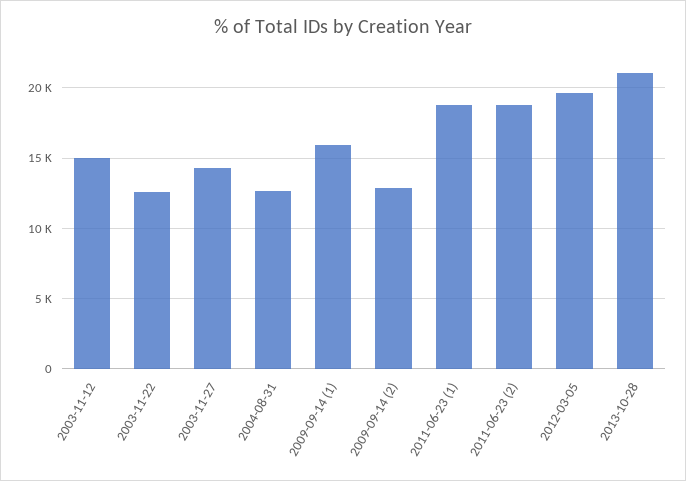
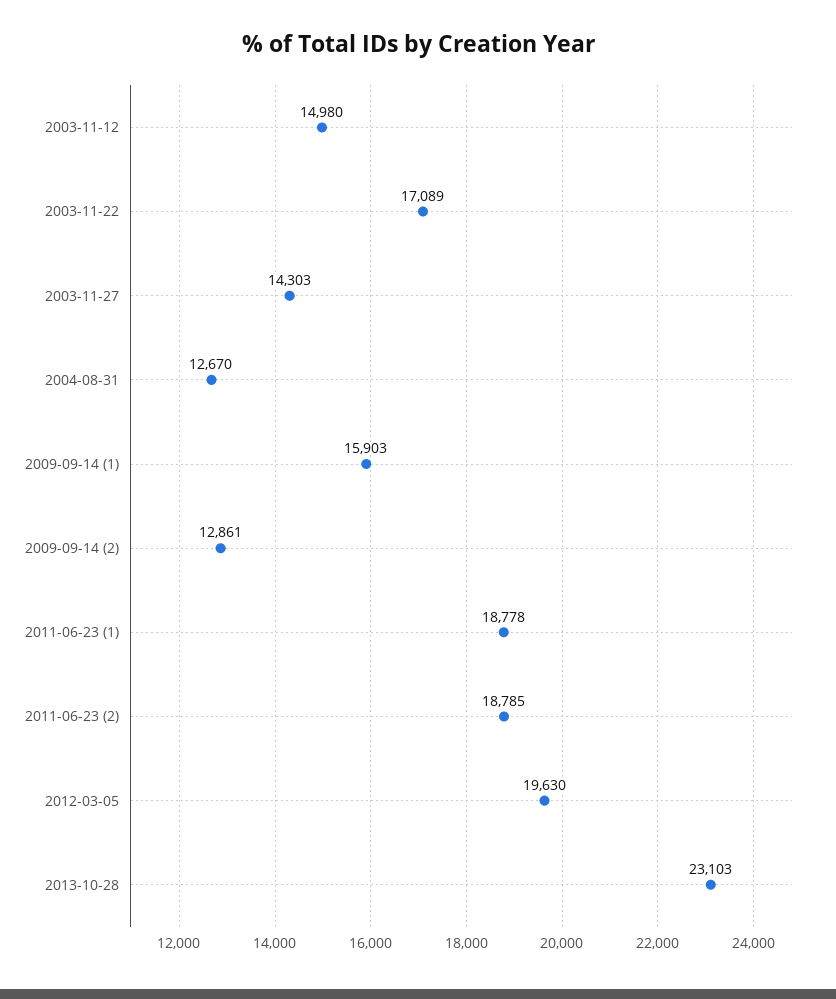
  {
    "2003-11-12": 14980,
-   "2003-11-22": 12500,
+   "2003-11-22": 17089,
    "2003-11-27": 14303,
    "2004-08-31": 12670,
    "2009-09-14 (1)": 15903,
    "2009-09-14 (2)": 12861,
    "2011-06-23 (1)": 18778,
    "2011-06-23 (2)": 18785,
    "2012-03-05": 19630,
-   "2013-10-28": 21000
+   "2013-10-28": 23103
  }

